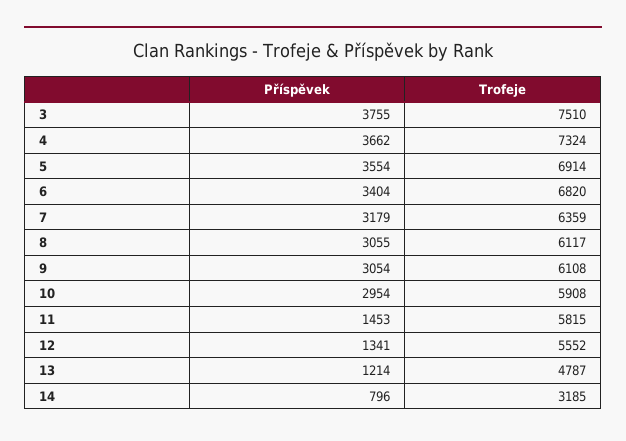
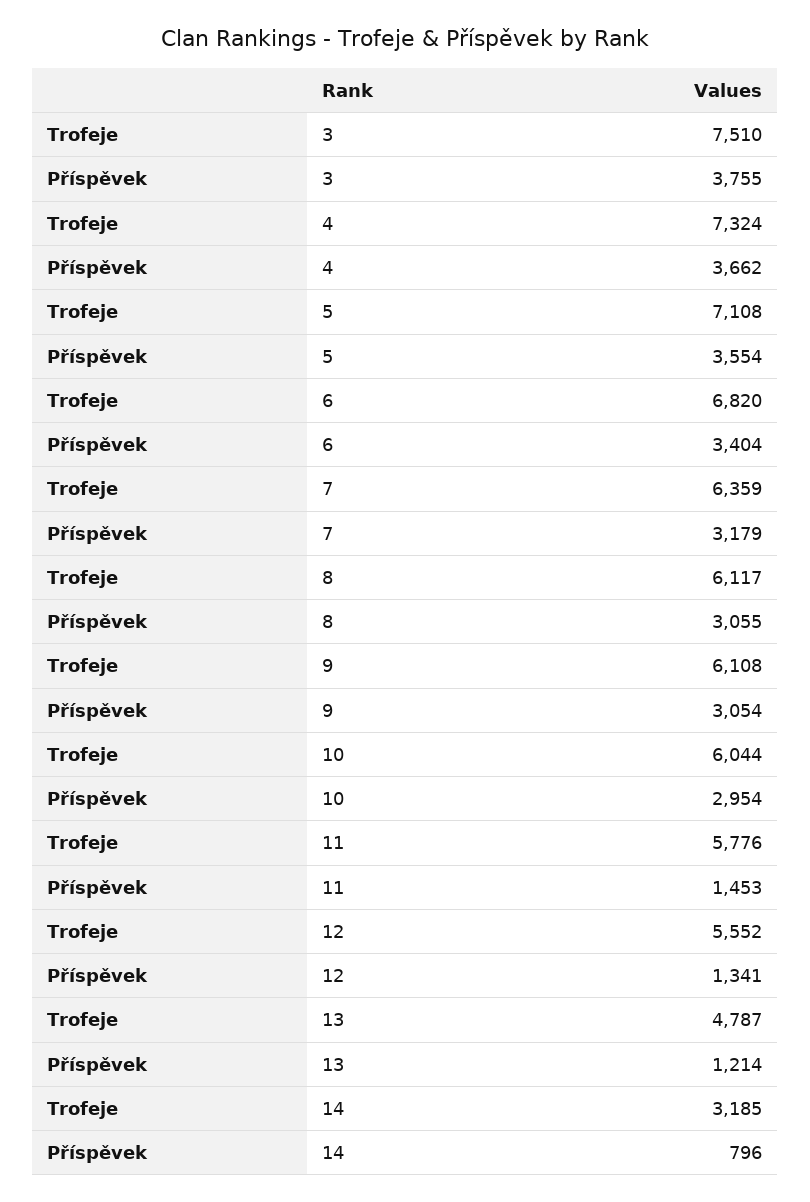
  {
    "Příspěvek": {
      "3": 3755,
      "4": 3662,
      "5": 3554,
      "6": 3404,
      "7": 3179,
      "8": 3055,
      "9": 3054,
      "10": 2954,
      "11": 1453,
      "12": 1341,
      "13": 1214,
      "14": 796
    },
    "Trofeje": {
      "3": 7510,
      "4": 7324,
-     "5": 6914,
+     "5": 7108,
      "6": 6820,
      "7": 6359,
      "8": 6117,
      "9": 6108,
-     "10": 5908,
+     "10": 6044,
-     "11": 5815,
+     "11": 5776,
      "12": 5552,
      "13": 4787,
      "14": 3185
    }
  }

